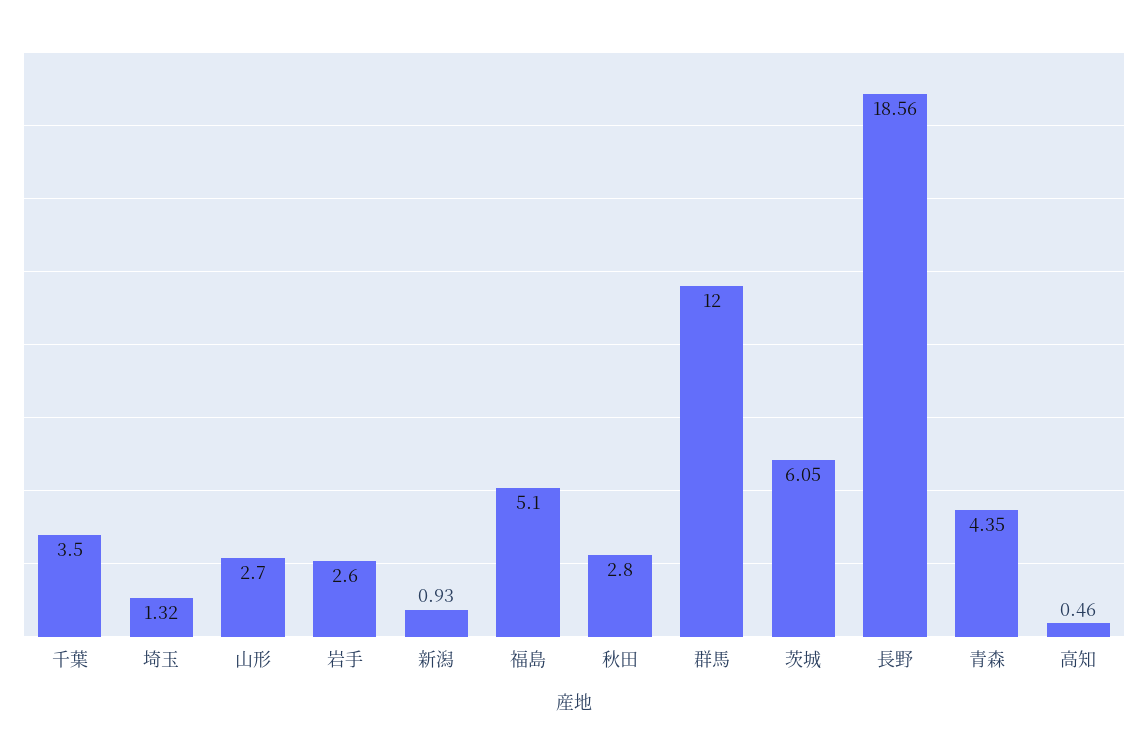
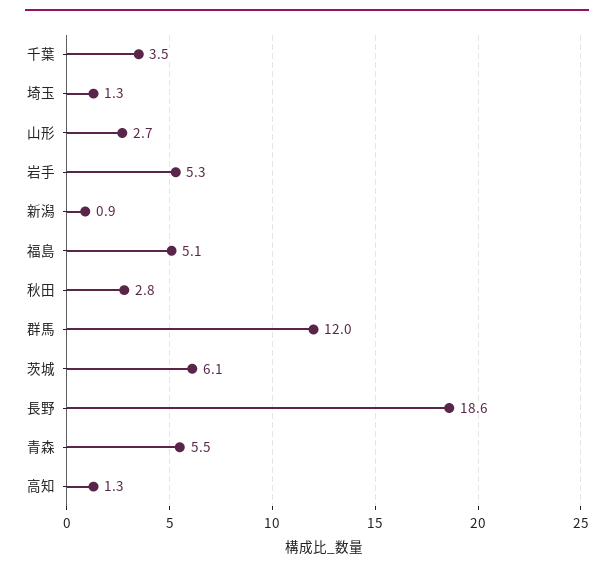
  {
    "千葉": 3.5,
    "埼玉": 1.32,
    "山形": 2.7,
-   "岩手": 2.6,
+   "岩手": 5.3,
    "新潟": 0.93,
    "福島": 5.1,
    "秋田": 2.8,
    "群馬": 12,
    "茨城": 6.05,
    "長野": 18.56,
-   "青森": 4.35,
+   "青森": 5.5,
-   "高知": 0.46
+   "高知": 1.3
  }

